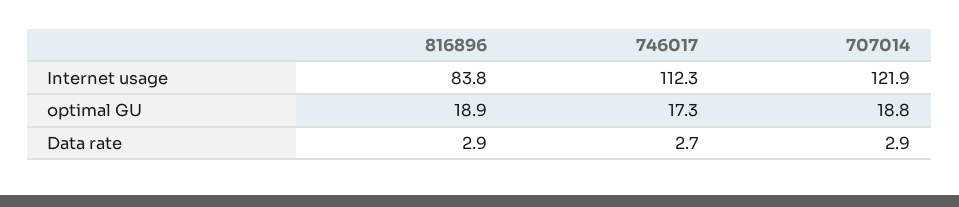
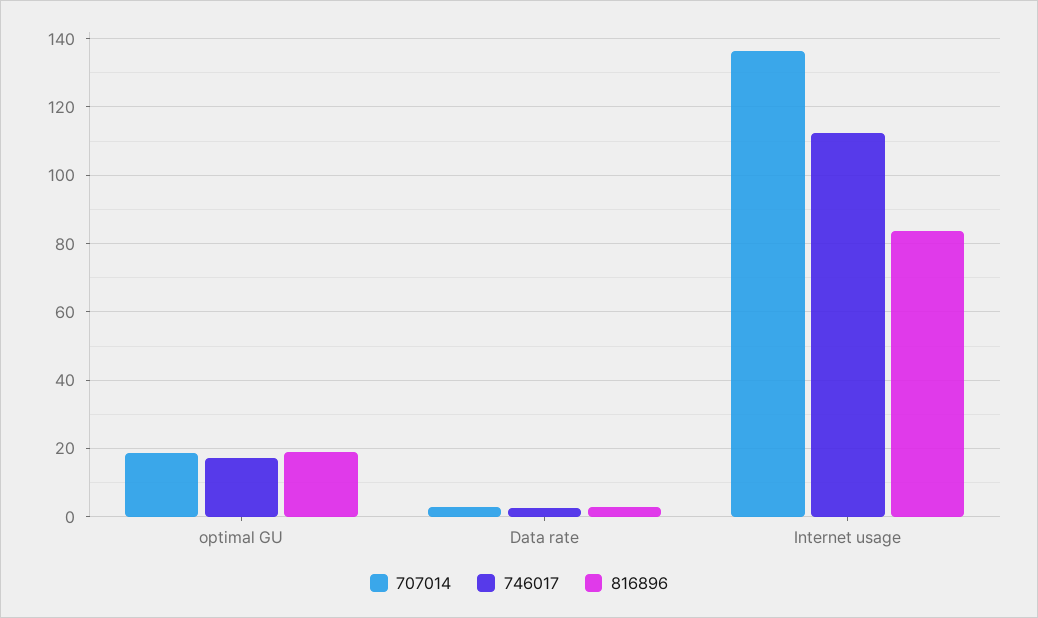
  {
    "816896": {
      "Internet usage": 83.8,
      "optimal GU": 18.9,
      "Data rate": 2.9
    },
    "746017": {
      "Internet usage": 112.3,
      "optimal GU": 17.3,
      "Data rate": 2.7
    },
    "707014": {
-     "Internet usage": 121.9,
+     "Internet usage": 136,
      "optimal GU": 18.8,
      "Data rate": 2.9
    }
  }

